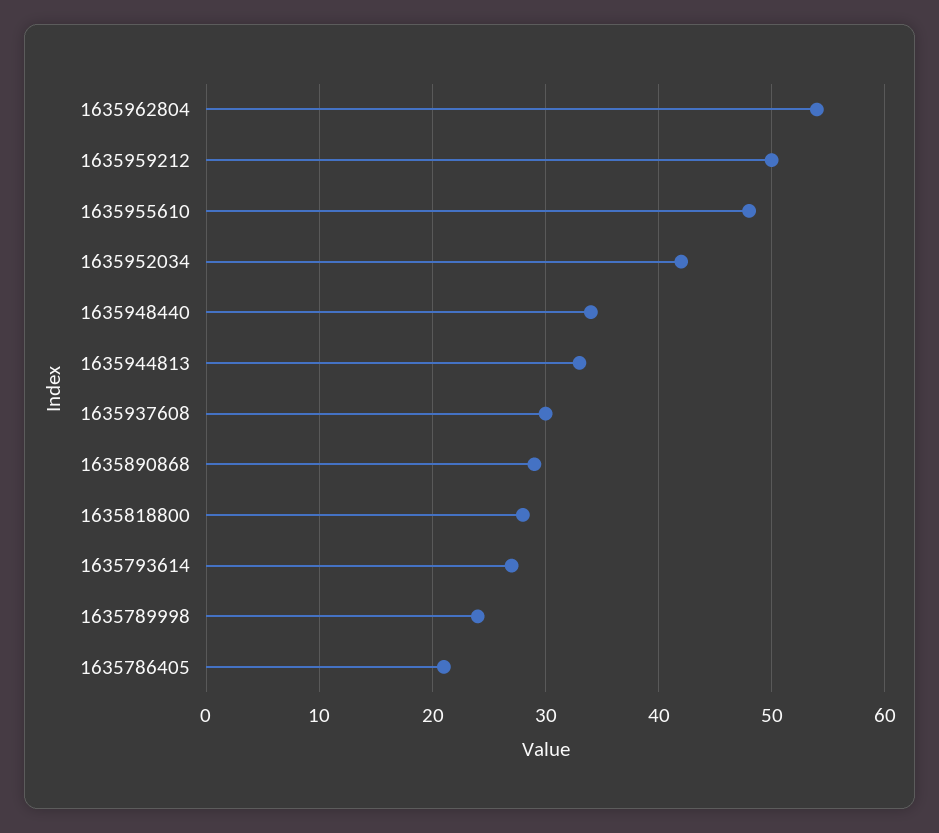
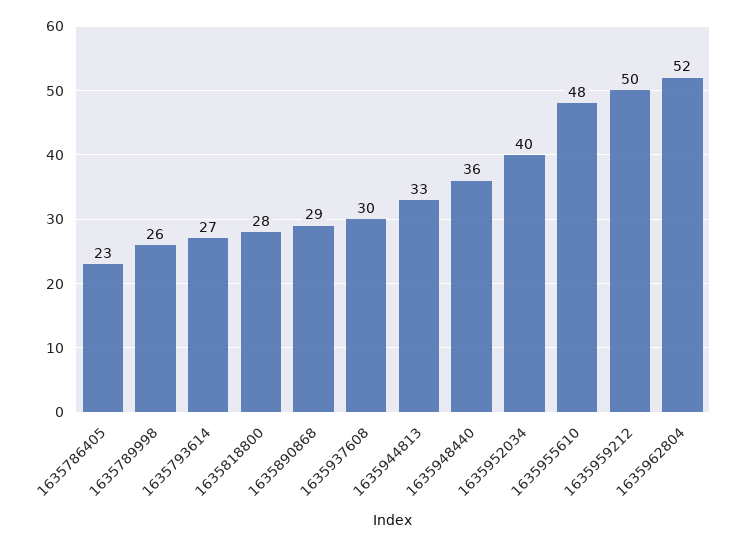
  {
-   "1635962804": 54,
+   "1635962804": 52,
    "1635959212": 50,
    "1635955610": 48,
-   "1635952034": 42,
+   "1635952034": 40,
-   "1635948440": 34,
+   "1635948440": 36,
    "1635944813": 33,
    "1635937608": 30,
    "1635890868": 29,
    "1635818800": 28,
    "1635793614": 27,
-   "1635789998": 24,
+   "1635789998": 26,
-   "1635786405": 21
+   "1635786405": 23
  }

